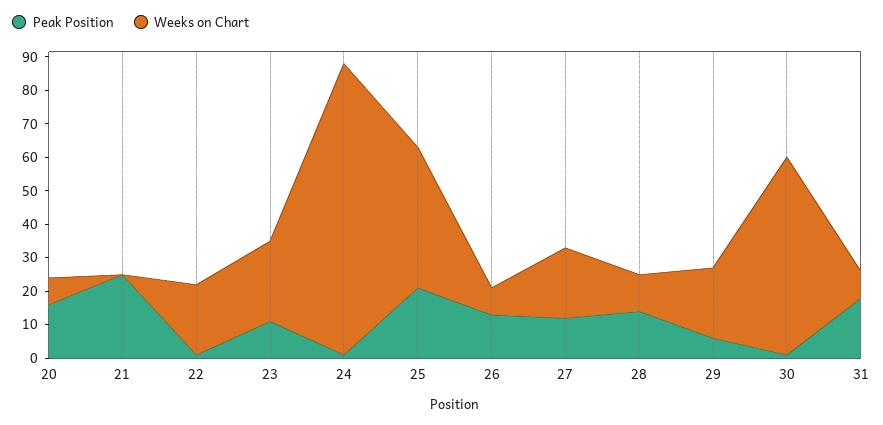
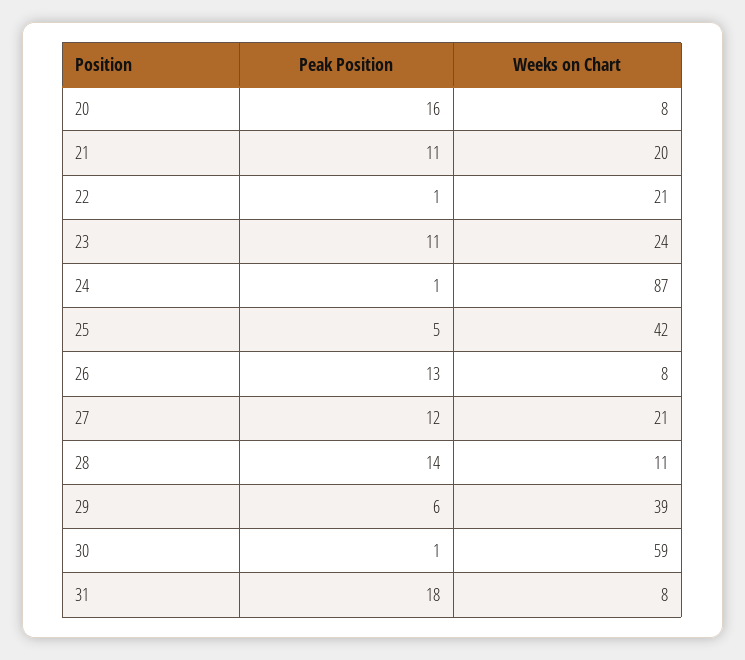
  {
    "Peak Position": {
      "20": 16,
-     "21": 25,
+     "21": 11,
      "22": 1,
      "23": 11,
      "24": 1,
-     "25": 20,
+     "25": 5,
      "26": 13,
      "27": 12,
      "28": 14,
      "29": 6,
      "30": 1,
      "31": 18
    },
    "Weeks on Chart": {
      "20": 8,
-     "21": 0,
+     "21": 20,
      "22": 21,
      "23": 24,
      "24": 87,
      "25": 42,
      "26": 8,
      "27": 21,
      "28": 11,
-     "29": 20,
+     "29": 39,
      "30": 59,
      "31": 8
    }
  }

